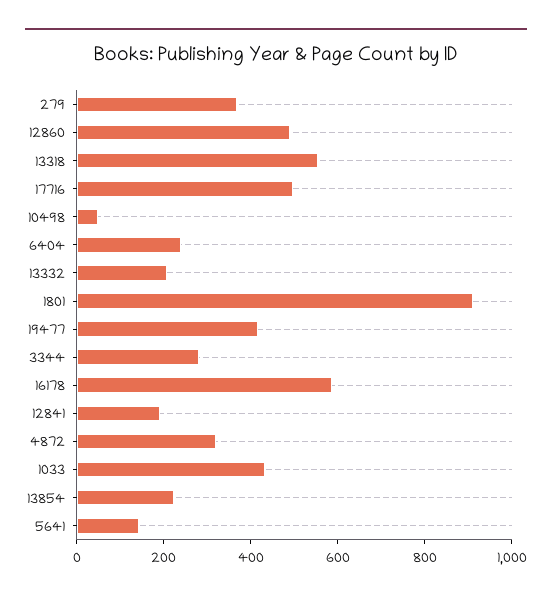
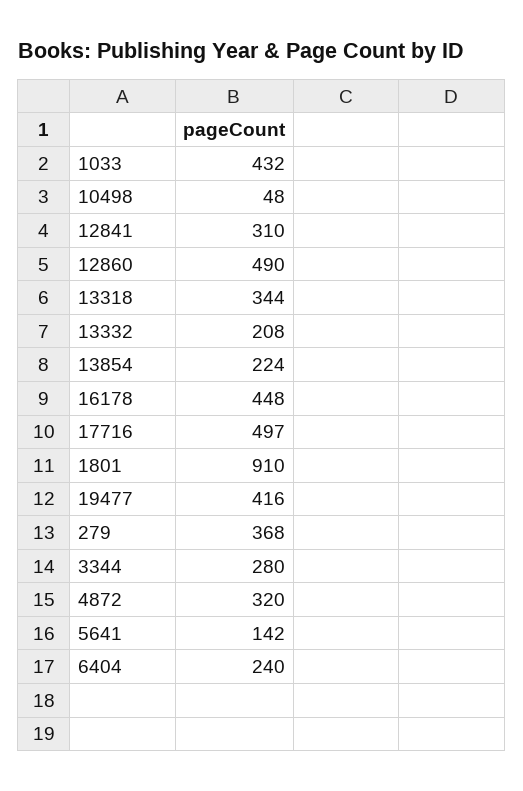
  {
    "279": 368,
    "12860": 490,
-   "13318": 550,
+   "13318": 344,
    "17716": 497,
    "10498": 48,
    "6404": 240,
    "13332": 208,
    "1801": 910,
    "19477": 416,
    "3344": 280,
-   "16178": 600,
+   "16178": 448,
-   "12841": 200,
+   "12841": 310,
    "4872": 320,
    "1033": 432,
    "13854": 224,
    "5641": 142
  }

